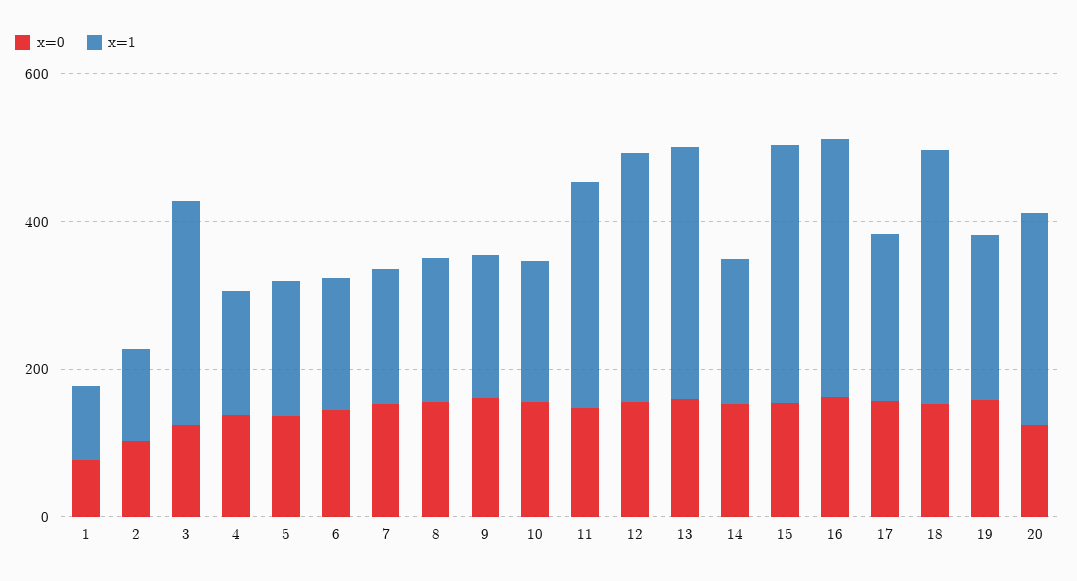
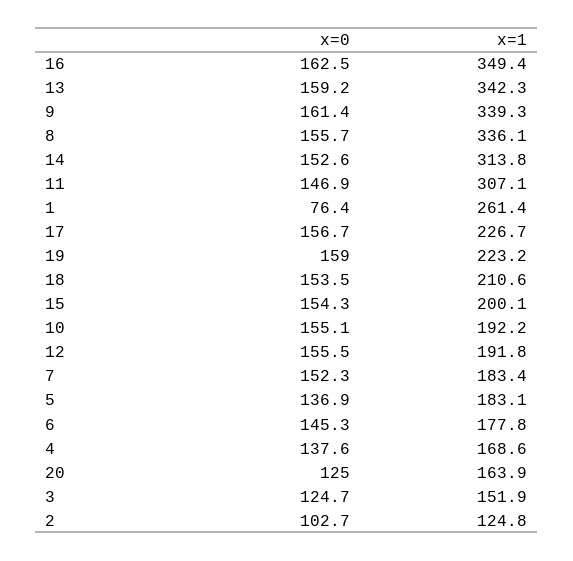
  {
    "x=0": {
      "1": 76.4,
      "2": 102.7,
      "3": 124.7,
      "4": 137.6,
      "5": 136.9,
      "6": 145.3,
      "7": 152.3,
      "8": 155.7,
      "9": 161.4,
      "10": 155.1,
      "11": 146.9,
      "12": 155.5,
      "13": 159.2,
      "14": 152.6,
      "15": 154.3,
      "16": 162.5,
      "17": 156.7,
      "18": 153.5,
      "19": 159,
      "20": 125
    },
    "x=1": {
-     "1": 100,
+     "1": 261.4,
      "2": 124.8,
-     "3": 300,
+     "3": 151.9,
      "4": 168.6,
      "5": 183.1,
      "6": 177.8,
      "7": 183.4,
-     "8": 200,
+     "8": 336.1,
-     "9": 200,
+     "9": 339.3,
      "10": 192.2,
      "11": 307.1,
-     "12": 350,
+     "12": 191.8,
      "13": 342.3,
-     "14": 200,
+     "14": 313.8,
-     "15": 350,
+     "15": 200.1,
      "16": 349.4,
      "17": 226.7,
-     "18": 350,
+     "18": 210.6,
      "19": 223.2,
-     "20": 300
+     "20": 163.9
    }
  }

